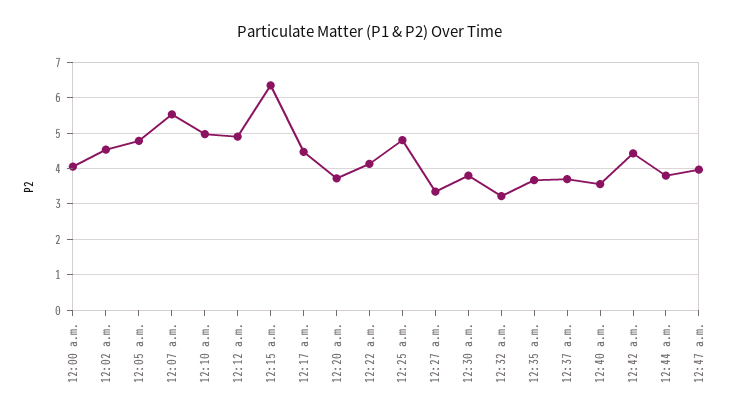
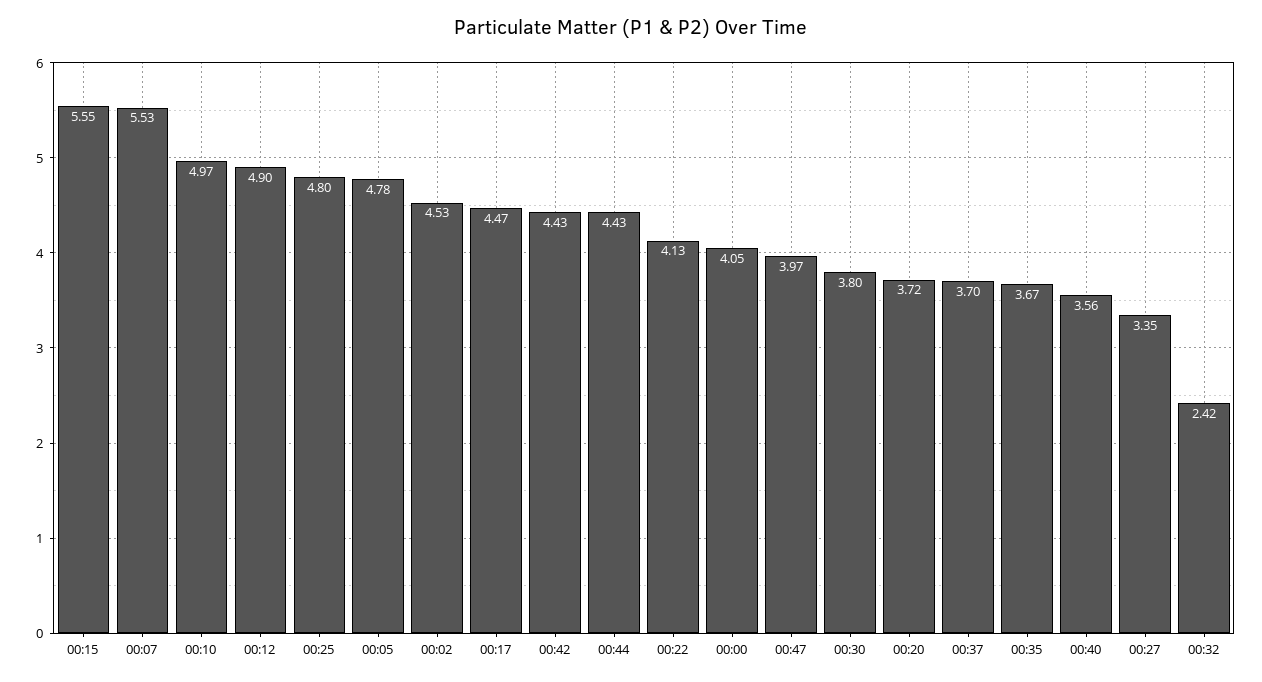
  {
    "12:00 a.m.": 4.05,
    "12:02 a.m.": 4.53,
    "12:05 a.m.": 4.78,
    "12:07 a.m.": 5.53,
    "12:10 a.m.": 4.97,
    "12:12 a.m.": 4.9,
-   "12:15 a.m.": 6.4,
+   "12:15 a.m.": 5.55,
    "12:17 a.m.": 4.47,
    "12:20 a.m.": 3.72,
    "12:22 a.m.": 4.13,
    "12:25 a.m.": 4.8,
    "12:27 a.m.": 3.35,
    "12:30 a.m.": 3.8,
-   "12:32 a.m.": 3.2,
+   "12:32 a.m.": 2.42,
    "12:35 a.m.": 3.67,
    "12:37 a.m.": 3.7,
    "12:40 a.m.": 3.56,
    "12:42 a.m.": 4.43,
-   "12:44 a.m.": 3.8,
+   "12:44 a.m.": 4.43,
    "12:47 a.m.": 3.97
  }

